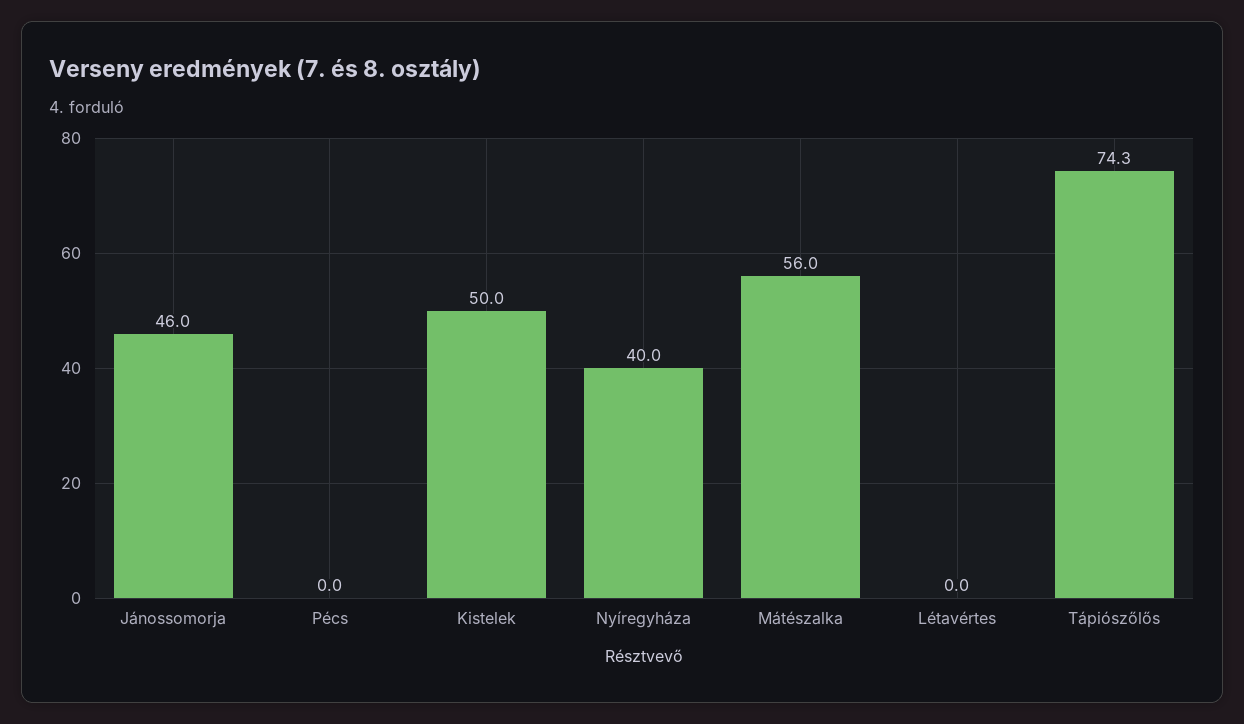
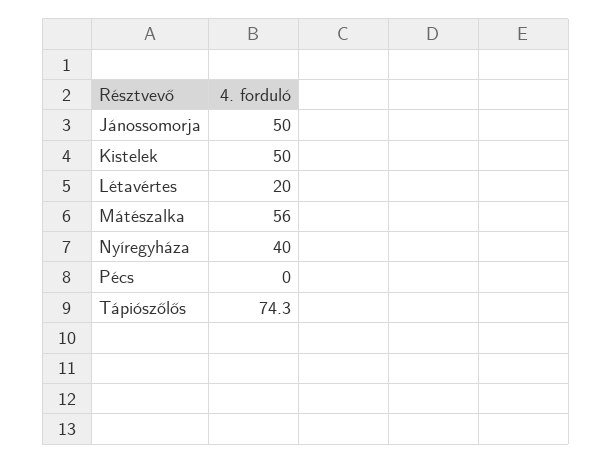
  {
-   "Jánossomorja": 46,
+   "Jánossomorja": 50,
    "Pécs": 0,
    "Kistelek": 50,
    "Nyíregyháza": 40,
    "Mátészalka": 56,
-   "Létavértes": 0,
+   "Létavértes": 20,
    "Tápiószőlős": 74.3
  }

